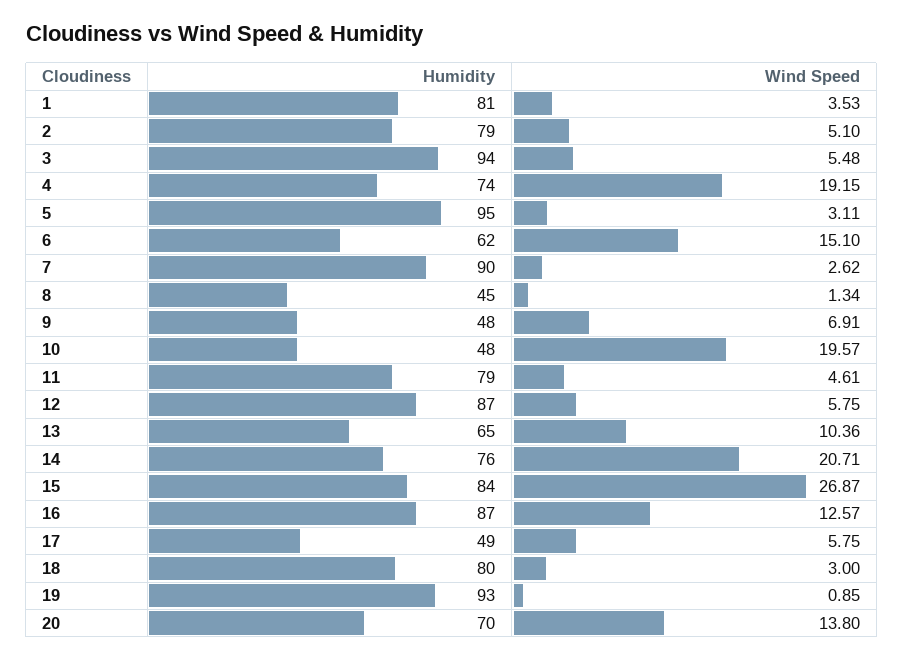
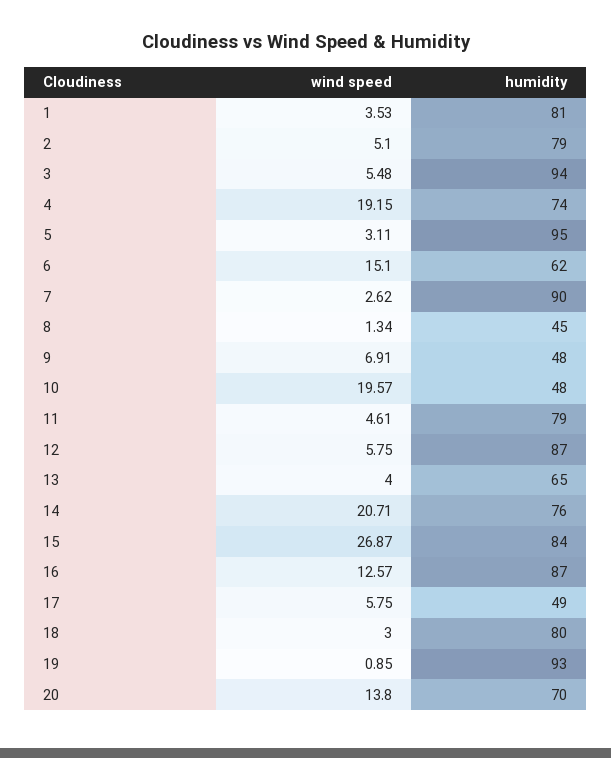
  {
    "Humidity": {
      "1": 81,
      "2": 79,
      "3": 94,
      "4": 74,
      "5": 95,
      "6": 62,
      "7": 90,
      "8": 45,
      "9": 48,
      "10": 48,
      "11": 79,
      "12": 87,
      "13": 65,
      "14": 76,
      "15": 84,
      "16": 87,
      "17": 49,
      "18": 80,
      "19": 93,
      "20": 70
    },
    "Wind Speed": {
      "1": 3.53,
      "2": 5.1,
      "3": 5.48,
      "4": 19.15,
      "5": 3.11,
      "6": 15.1,
      "7": 2.62,
      "8": 1.34,
      "9": 6.91,
      "10": 19.57,
      "11": 4.61,
      "12": 5.75,
-     "13": 10.36,
+     "13": 4,
      "14": 20.71,
      "15": 26.87,
      "16": 12.57,
      "17": 5.75,
      "18": 3,
      "19": 0.85,
      "20": 13.8
    }
  }

